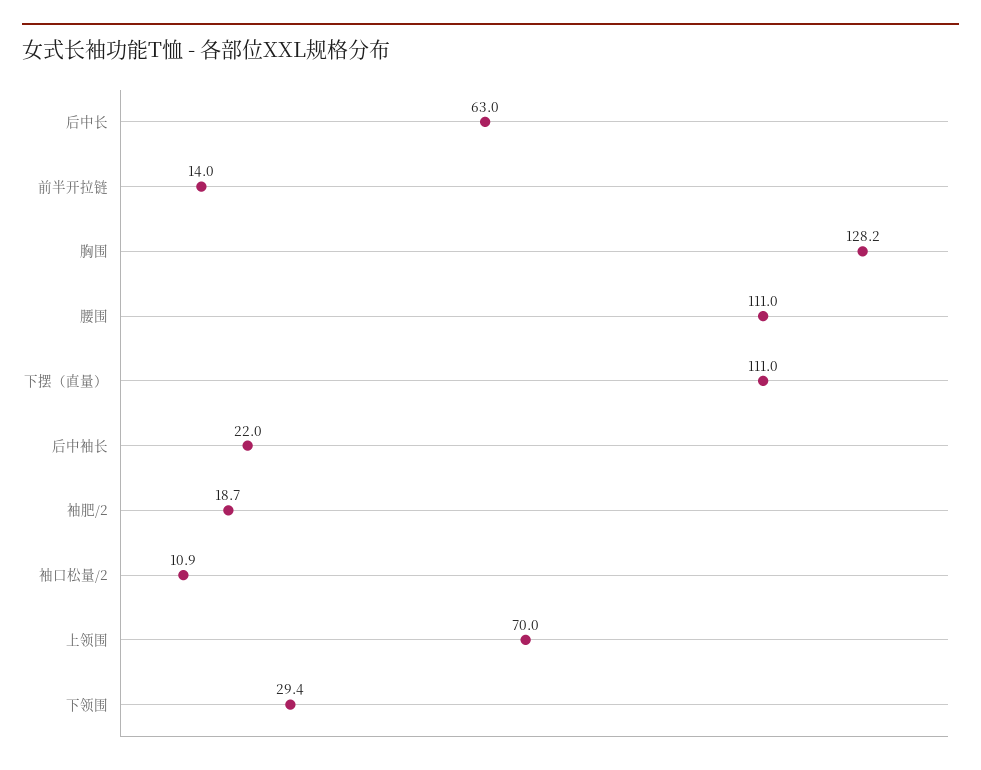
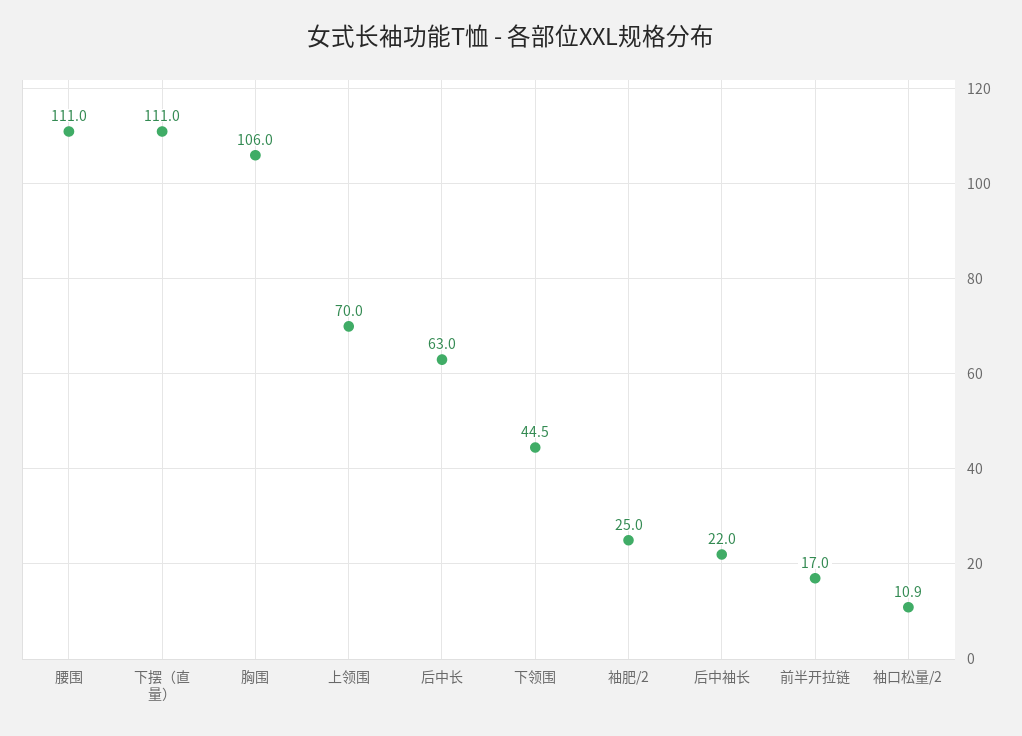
  {
    "后中长": 63,
-   "前半开拉链": 14,
+   "前半开拉链": 17,
-   "胸围": 128.2,
+   "胸围": 106,
    "腰围": 111,
    "下摆（直量）": 111,
    "后中袖长": 22,
-   "袖肥/2": 18.7,
+   "袖肥/2": 25,
    "袖口松量/2": 10.9,
    "上领围": 70,
-   "下领围": 29.4
+   "下领围": 44.5
  }

